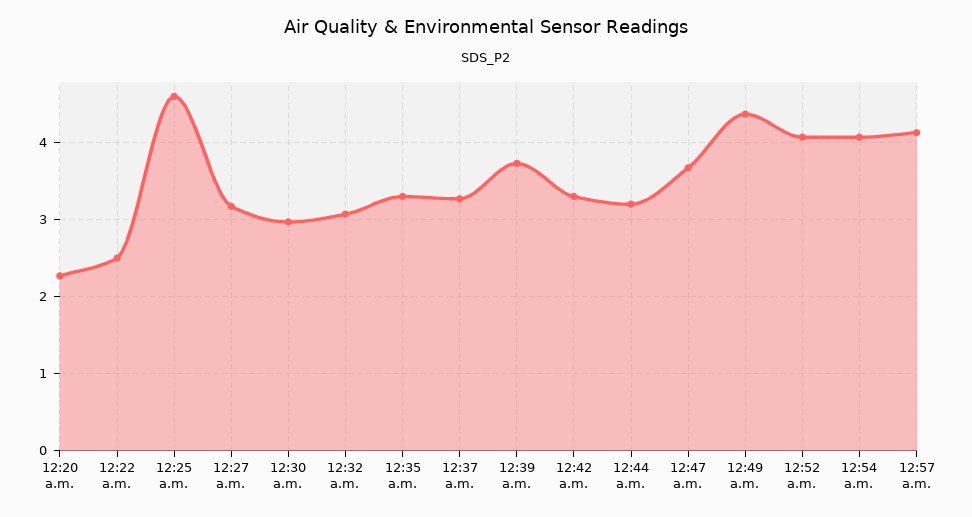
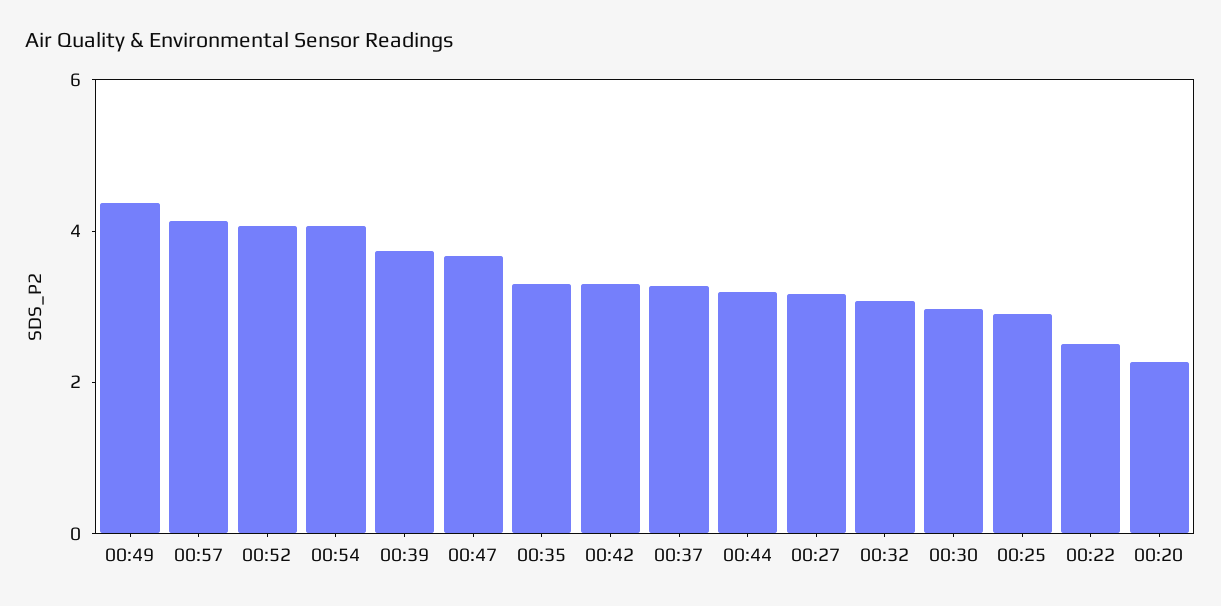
  {
    "12:20 a.m.": 2.3,
    "12:22 a.m.": 2.5,
-   "12:25 a.m.": 4.6,
+   "12:25 a.m.": 3,
    "12:27 a.m.": 3.2,
    "12:30 a.m.": 3,
    "12:32 a.m.": 3.1,
    "12:35 a.m.": 3.3,
    "12:37 a.m.": 3.3,
    "12:39 a.m.": 3.7,
    "12:42 a.m.": 3.3,
    "12:44 a.m.": 3.2,
    "12:47 a.m.": 3.7,
    "12:49 a.m.": 4.4,
    "12:52 a.m.": 4.1,
    "12:54 a.m.": 4.1,
    "12:57 a.m.": 4.1
  }

